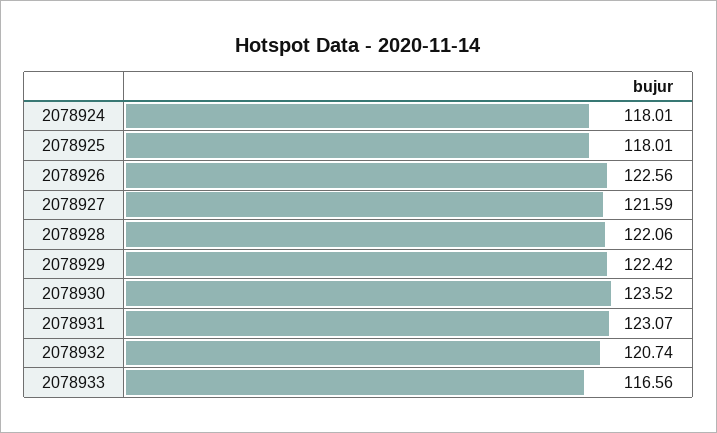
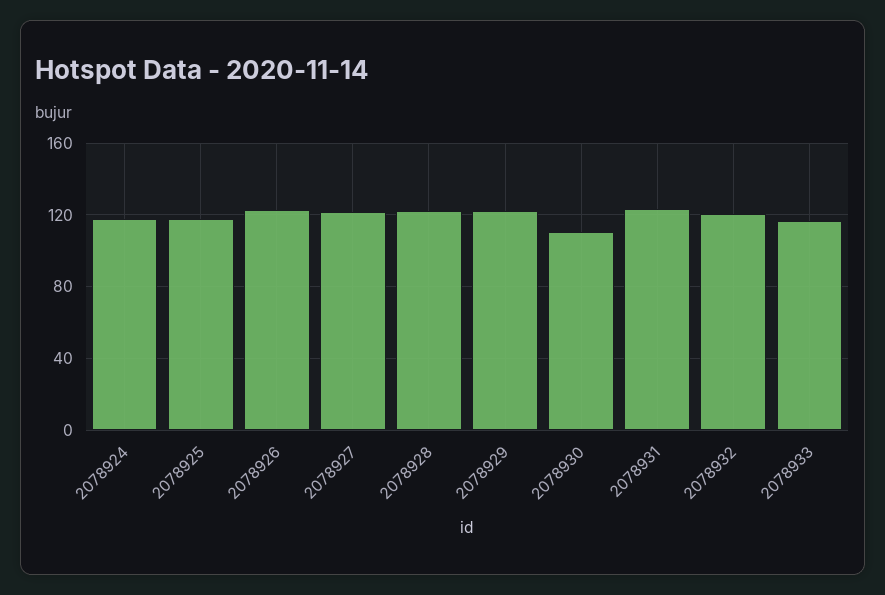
  {
    "2078924": 118.01,
    "2078925": 118.01,
    "2078926": 122.56,
    "2078927": 121.59,
    "2078928": 122.06,
    "2078929": 122.42,
-   "2078930": 123.52,
+   "2078930": 110,
    "2078931": 123.07,
    "2078932": 120.74,
    "2078933": 116.56
  }

